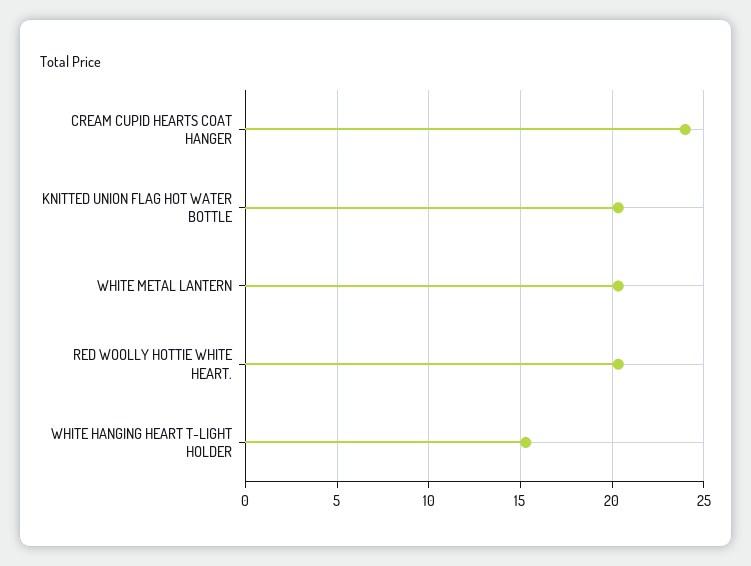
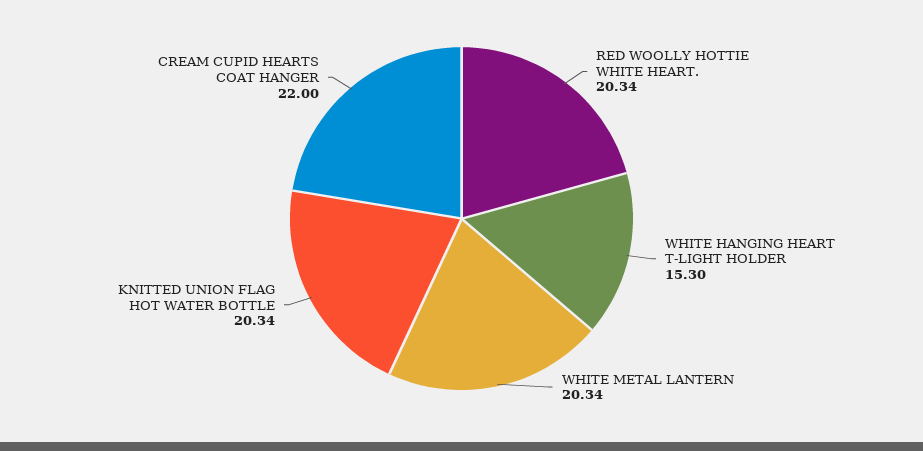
  {
-   "CREAM CUPID HEARTS COAT HANGER": 24,
+   "CREAM CUPID HEARTS COAT HANGER": 22,
    "KNITTED UNION FLAG HOT WATER BOTTLE": 20.34,
    "WHITE METAL LANTERN": 20.34,
    "RED WOOLLY HOTTIE WHITE HEART.": 20.34,
    "WHITE HANGING HEART T-LIGHT HOLDER": 15.3
  }

